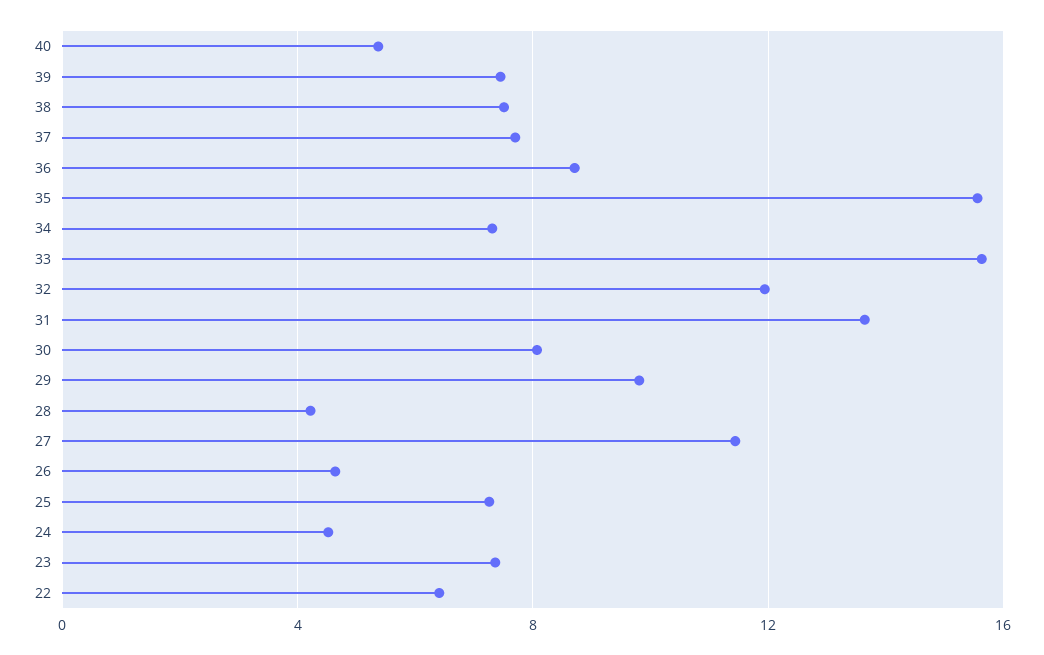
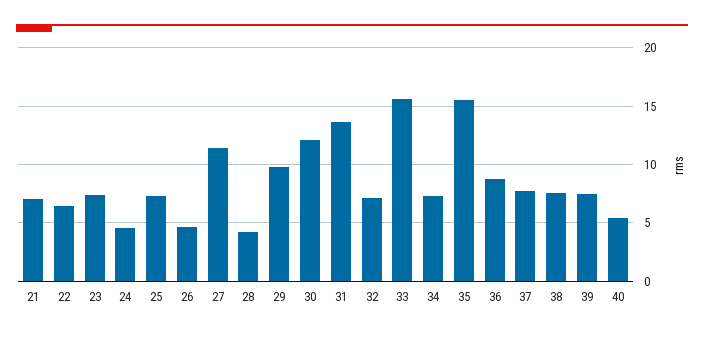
  {
    "40": 5.5,
    "39": 7.5,
    "38": 7.5,
    "37": 7.5,
    "36": 8.5,
    "35": 15.5,
    "34": 7.5,
    "33": 15.5,
-   "32": 12,
+   "32": 7,
    "31": 13.5,
-   "30": 8,
+   "30": 12,
    "29": 10,
    "28": 4,
    "27": 11.5,
    "26": 4.5,
    "25": 7.5,
    "24": 4.5,
    "23": 7.5,
-   "22": 6.5
+   "22": 6.5,
+   "21": 7
  }

